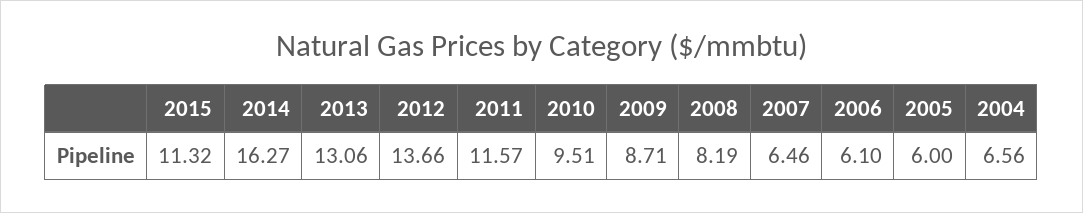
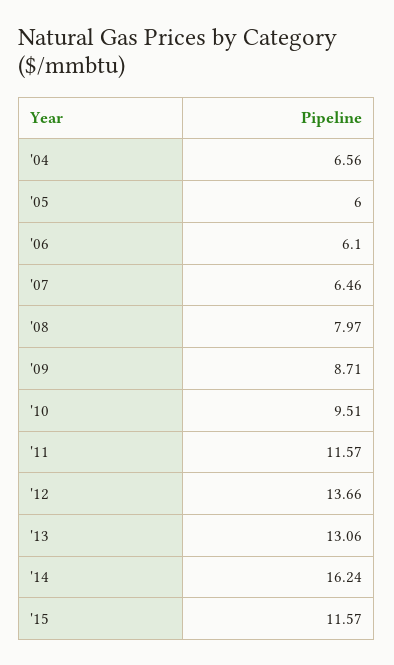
  {
-   "2015": 11.32,
+   "2015": 11.57,
-   "2014": 16.27,
+   "2014": 16.24,
    "2013": 13.06,
    "2012": 13.66,
    "2011": 11.57,
    "2010": 9.51,
    "2009": 8.71,
-   "2008": 8.19,
+   "2008": 7.97,
    "2007": 6.46,
    "2006": 6.1,
    "2005": 6,
    "2004": 6.56
  }

